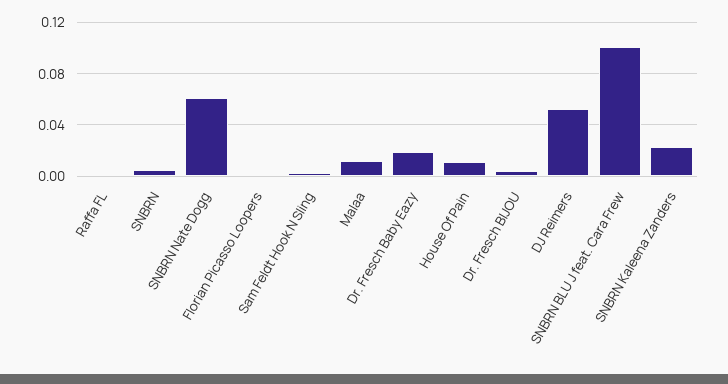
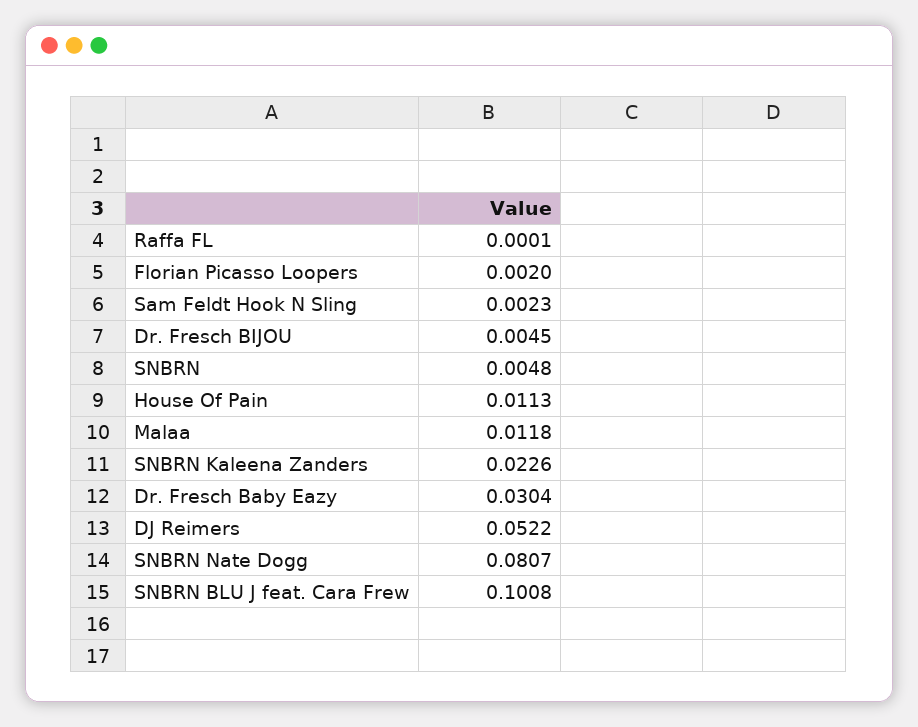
  {
    "Raffa FL": 0.0001,
    "SNBRN": 0.0048,
-   "SNBRN Nate Dogg": 0.06,
+   "SNBRN Nate Dogg": 0.0807,
    "Florian Picasso Loopers": 0.002,
    "Sam Feldt Hook N Sling": 0.0023,
    "Malaa": 0.0118,
-   "Dr. Fresch Baby Eazy": 0.02,
+   "Dr. Fresch Baby Eazy": 0.0304,
    "House Of Pain": 0.0113,
    "Dr. Fresch BIJOU": 0.0045,
    "DJ Reimers": 0.0522,
    "SNBRN BLU J feat. Cara Frew": 0.1008,
    "SNBRN Kaleena Zanders": 0.0226
  }

